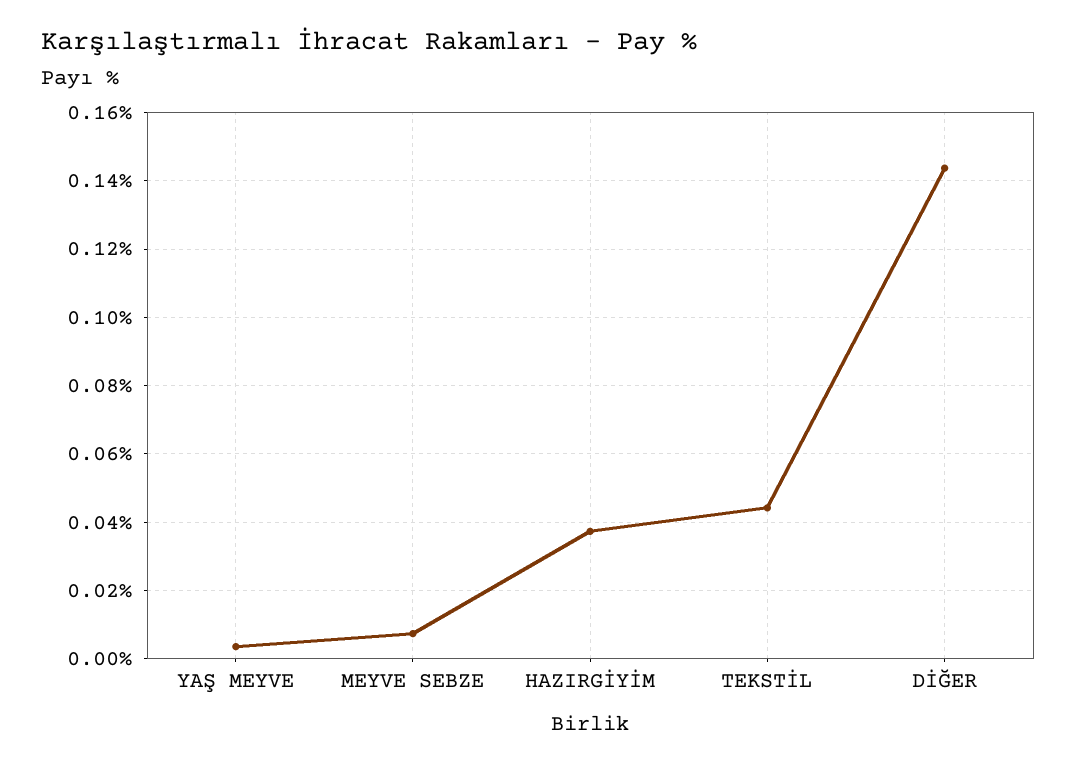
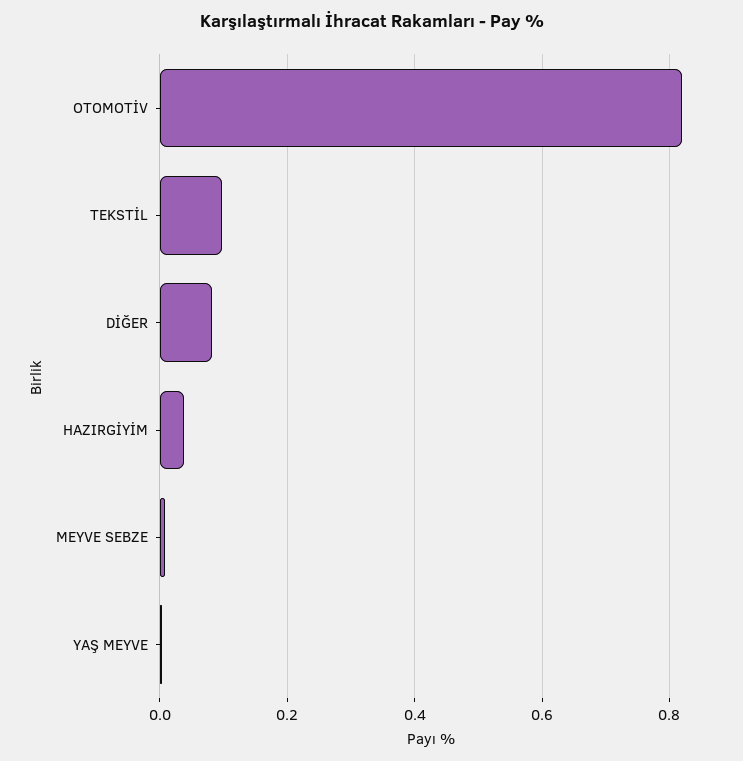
  {
    "YAŞ MEYVE": 0.004,
    "MEYVE SEBZE": 0.008,
    "HAZIRGİYİM": 0.038,
-   "TEKSTİL": 0.044,
+   "TEKSTİL": 0.1,
-   "DİĞER": 0.144
+   "DİĞER": 0.08,
+   "OTOMOTİV": 0.82
  }

